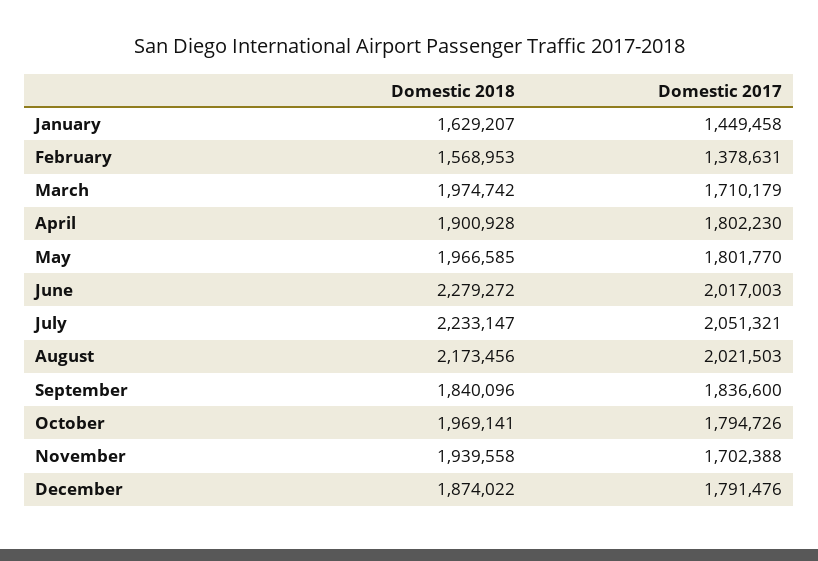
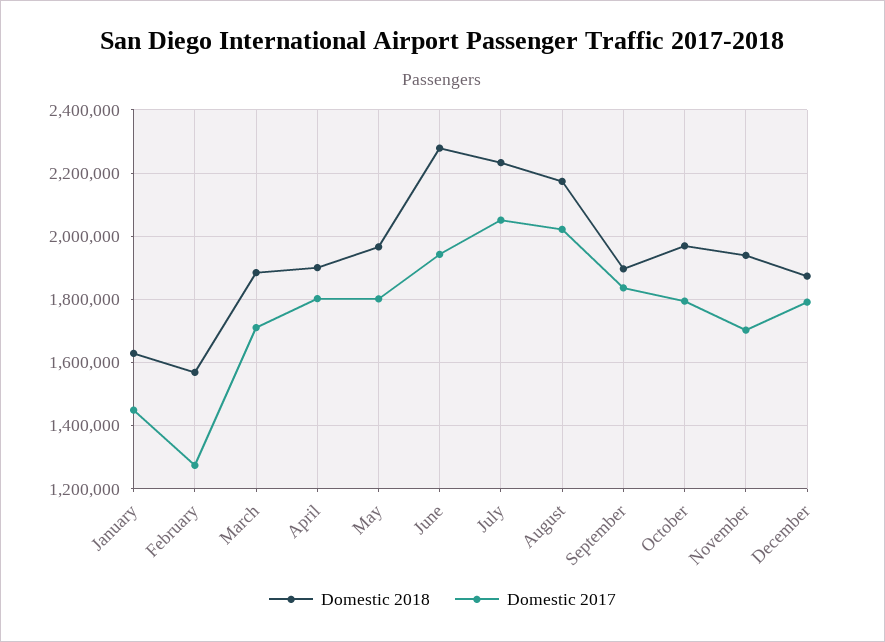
  {
    "Domestic 2018": {
      "January": 1629207,
      "February": 1568953,
-     "March": 1974742,
+     "March": 1880000,
      "April": 1900928,
      "May": 1966585,
      "June": 2279272,
      "July": 2233147,
      "August": 2173456,
-     "September": 1840096,
+     "September": 1900000,
      "October": 1969141,
      "November": 1939558,
      "December": 1874022
    },
    "Domestic 2017": {
      "January": 1449458,
-     "February": 1378631,
+     "February": 1280000,
      "March": 1710179,
      "April": 1802230,
      "May": 1801770,
-     "June": 2017003,
+     "June": 1940000,
      "July": 2051321,
      "August": 2021503,
      "September": 1836600,
      "October": 1794726,
      "November": 1702388,
      "December": 1791476
    }
  }

